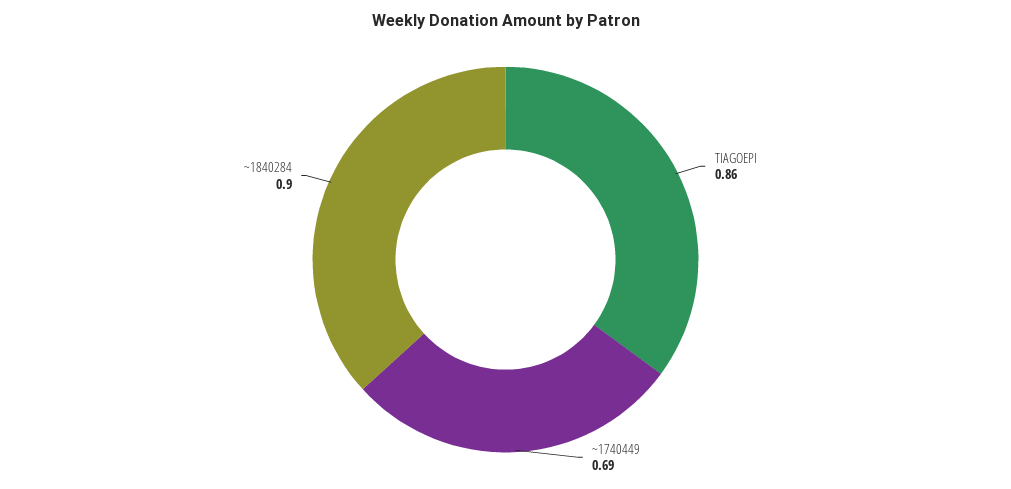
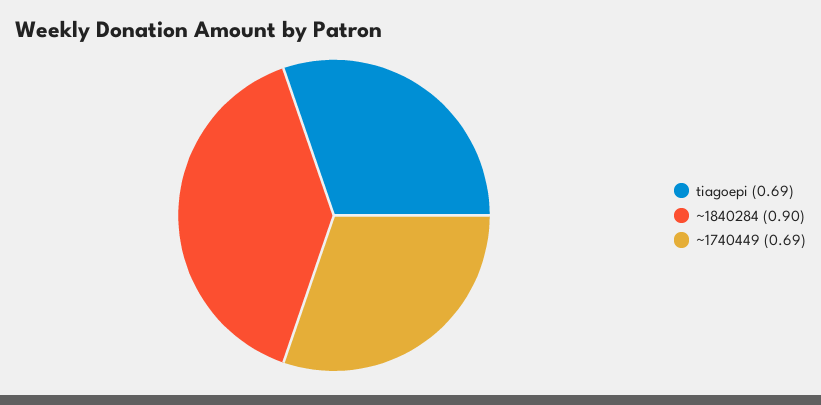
  {
-   "TIAGOEPI": 0.86,
+   "TIAGOEPI": 0.69,
    "~1740449": 0.69,
    "~1840284": 0.9
  }

